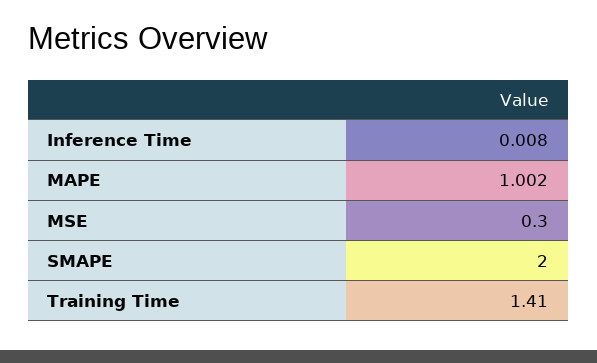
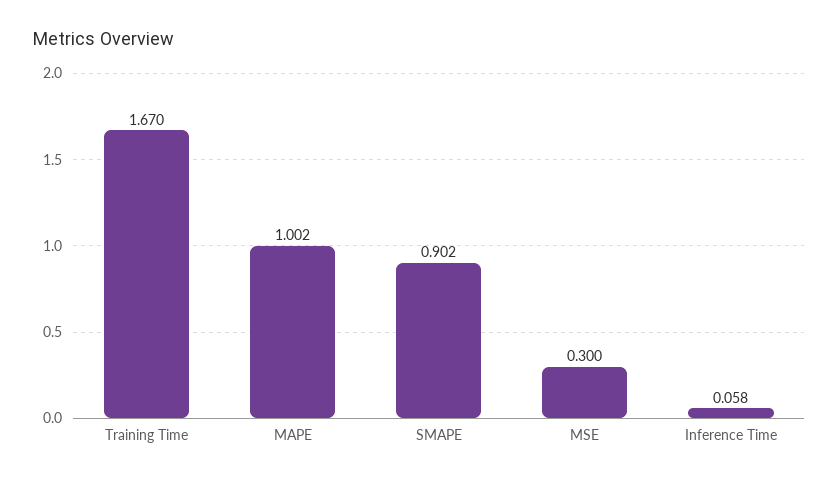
  {
-   "Inference Time": 0.008,
+   "Inference Time": 0.058,
    "MAPE": 1.002,
    "MSE": 0.3,
-   "SMAPE": 2,
+   "SMAPE": 0.902,
-   "Training Time": 1.41
+   "Training Time": 1.67
  }

